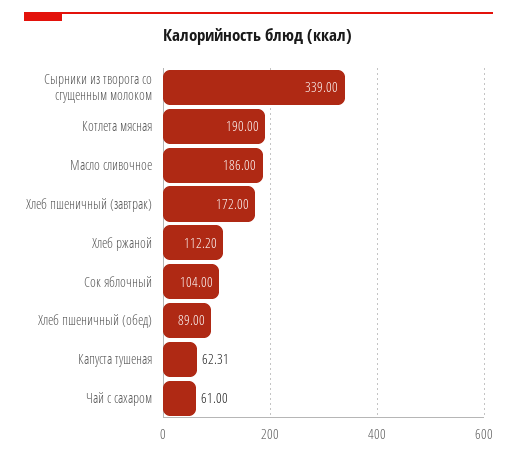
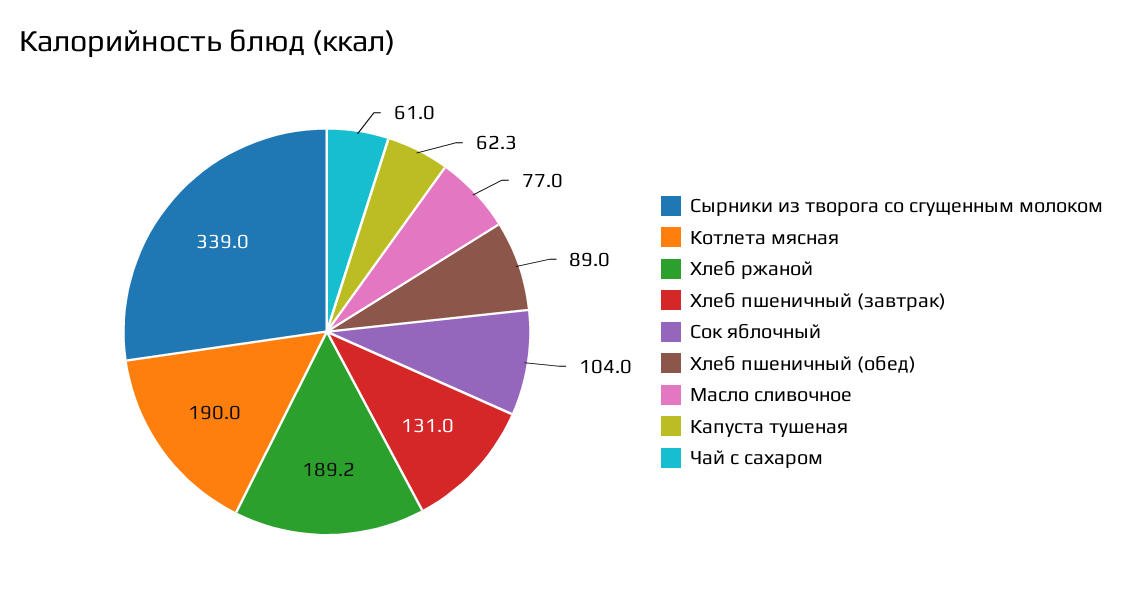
  {
    "Сырники из творога со сгущенным молоком": 339,
    "Котлета мясная": 190,
-   "Масло сливочное": 186,
+   "Масло сливочное": 77,
-   "Хлеб пшеничный (завтрак)": 172,
+   "Хлеб пшеничный (завтрак)": 131,
-   "Хлеб ржаной": 112.2,
+   "Хлеб ржаной": 189.2,
    "Сок яблочный": 104,
    "Хлеб пшеничный (обед)": 89,
    "Капуста тушеная": 62.31,
    "Чай с сахаром": 61
  }

